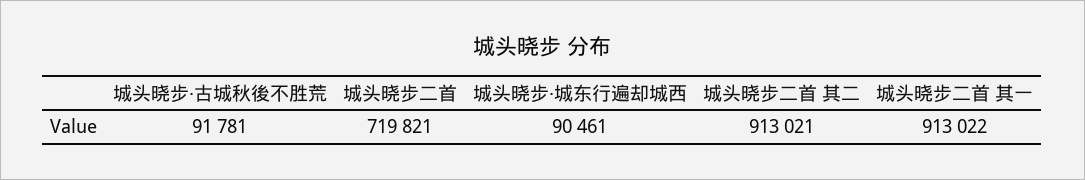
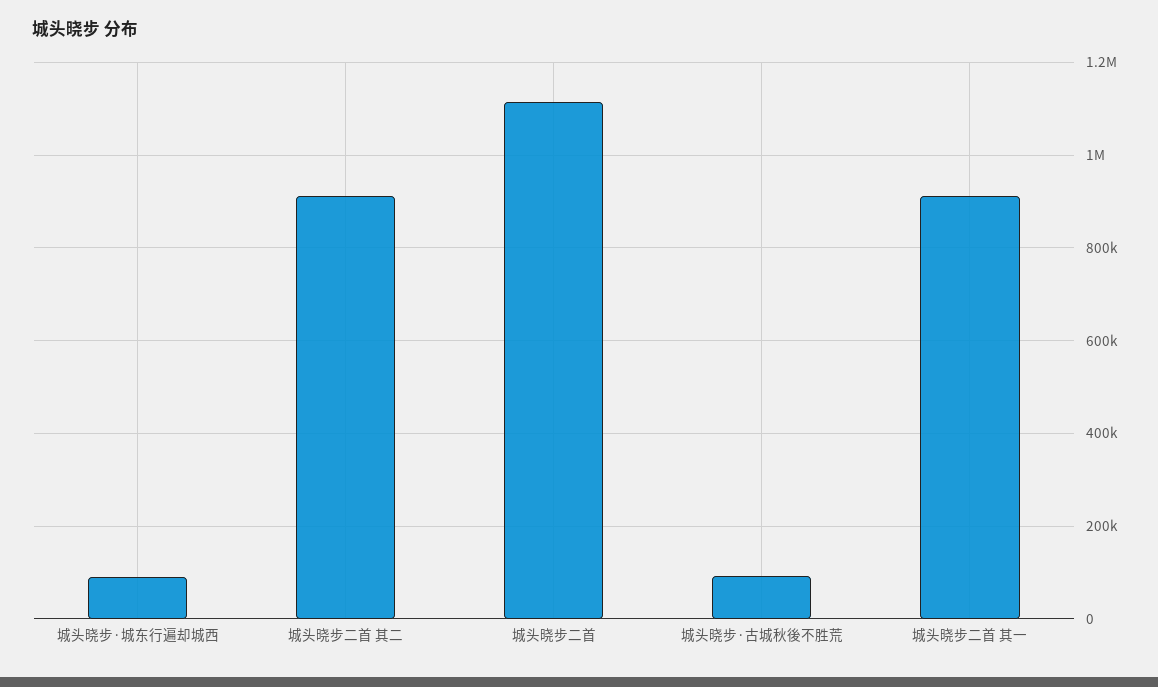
  {
    "城头晓步·古城秋後不胜荒": 91781,
-   "城头晓步二首": 719821,
+   "城头晓步二首": 1120000,
    "城头晓步·城东行遍却城西": 90461,
    "城头晓步二首 其二": 913021,
    "城头晓步二首 其一": 913022
  }

